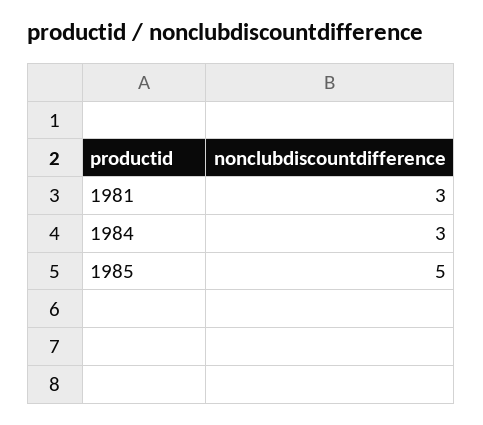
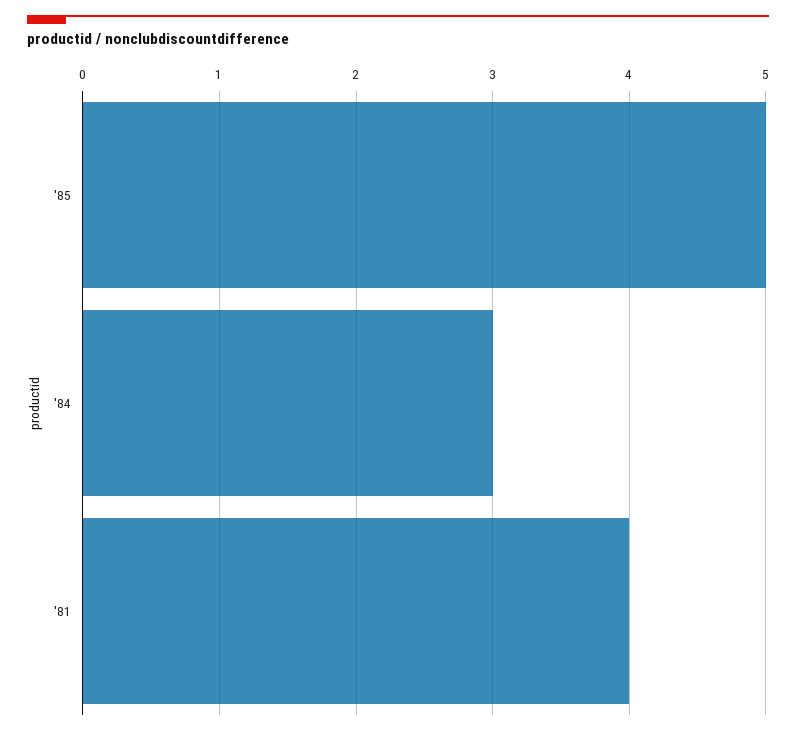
  {
-   "1981": 3,
+   "1981": 4,
    "1984": 3,
    "1985": 5
  }

